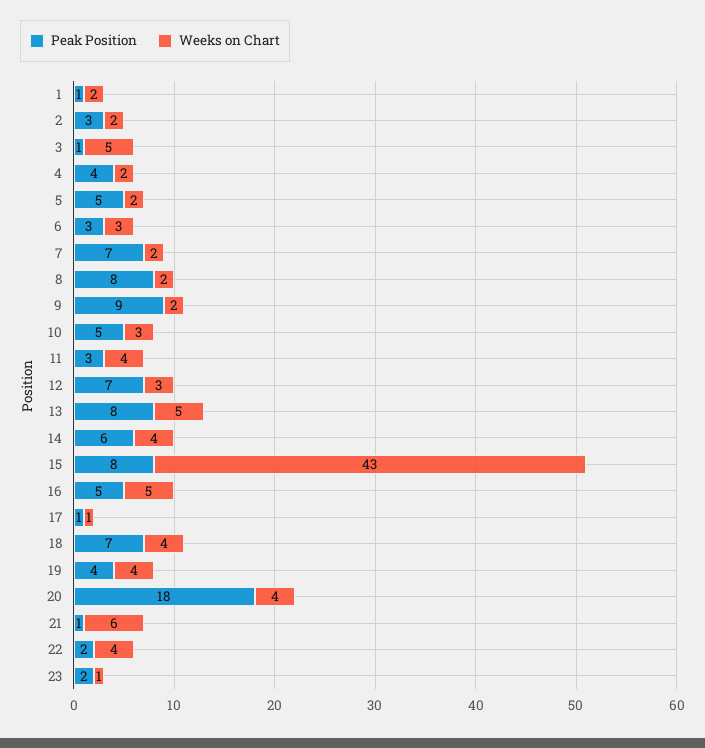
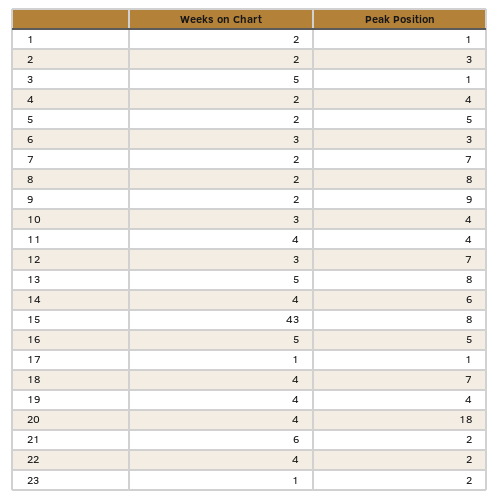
  {
    "Peak Position": {
      "1": 1,
      "2": 3,
      "3": 1,
      "4": 4,
      "5": 5,
      "6": 3,
      "7": 7,
      "8": 8,
      "9": 9,
-     "10": 5,
+     "10": 4,
-     "11": 3,
+     "11": 4,
      "12": 7,
      "13": 8,
      "14": 6,
      "15": 8,
      "16": 5,
      "17": 1,
      "18": 7,
      "19": 4,
      "20": 18,
-     "21": 1,
+     "21": 2,
      "22": 2,
      "23": 2
    },
    "Weeks on Chart": {
      "1": 2,
      "2": 2,
      "3": 5,
      "4": 2,
      "5": 2,
      "6": 3,
      "7": 2,
      "8": 2,
      "9": 2,
      "10": 3,
      "11": 4,
      "12": 3,
      "13": 5,
      "14": 4,
      "15": 43,
      "16": 5,
      "17": 1,
      "18": 4,
      "19": 4,
      "20": 4,
      "21": 6,
      "22": 4,
      "23": 1
    }
  }

